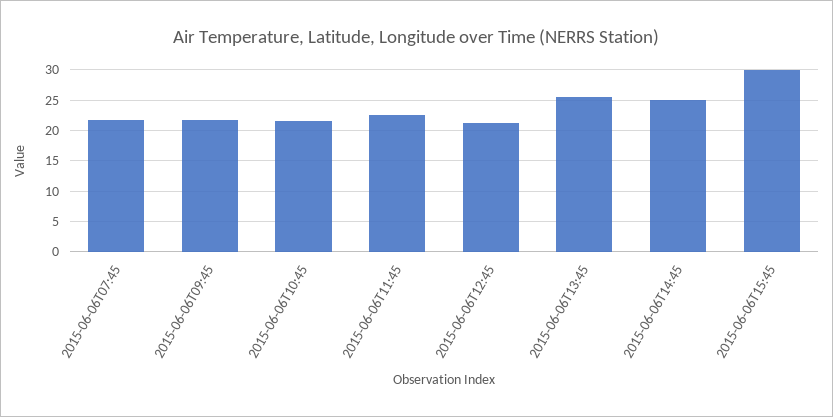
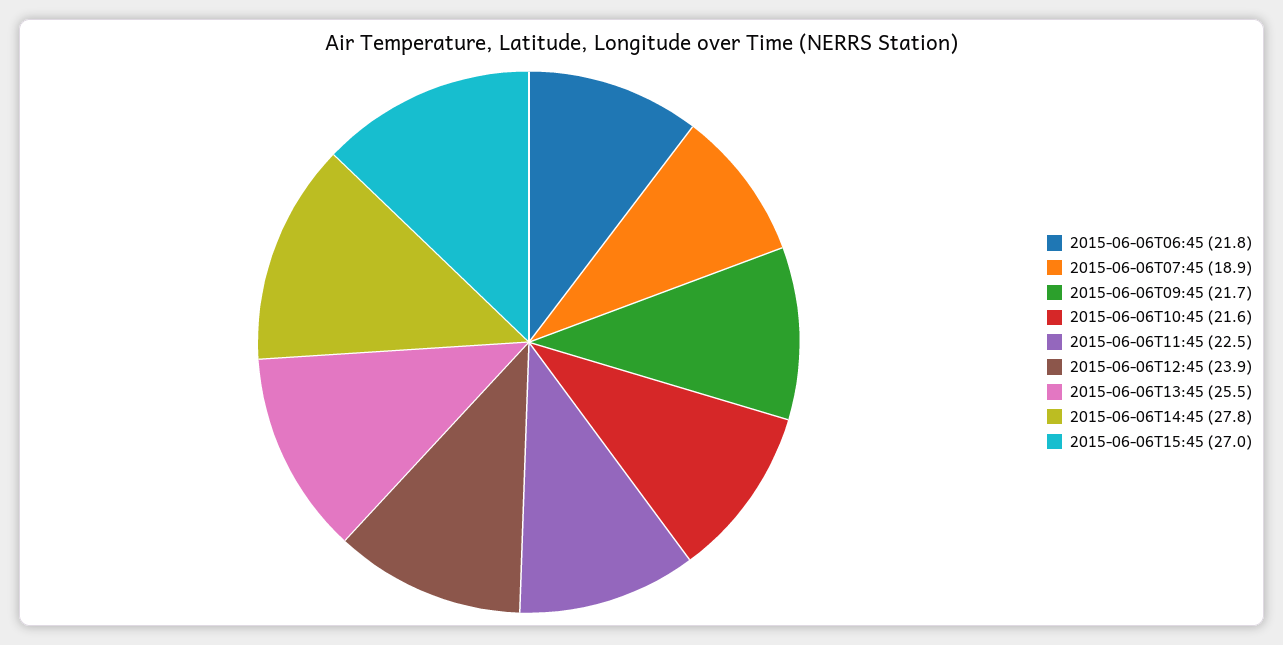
  {
-   "2015-06-06T07:45": 22,
+   "2015-06-06T07:45": 18.9,
    "2015-06-06T09:45": 21.7,
    "2015-06-06T10:45": 21.6,
    "2015-06-06T11:45": 22.5,
-   "2015-06-06T12:45": 21,
+   "2015-06-06T12:45": 23.9,
    "2015-06-06T13:45": 25.5,
-   "2015-06-06T14:45": 25,
+   "2015-06-06T14:45": 27.8,
-   "2015-06-06T15:45": 30
+   "2015-06-06T15:45": 27,
+   "2015-06-06T06:45": 21.8
  }

